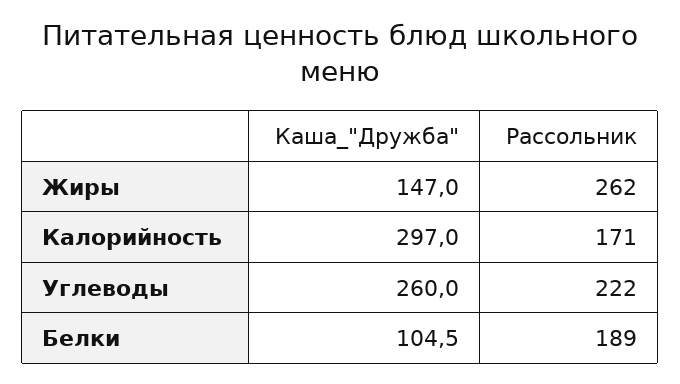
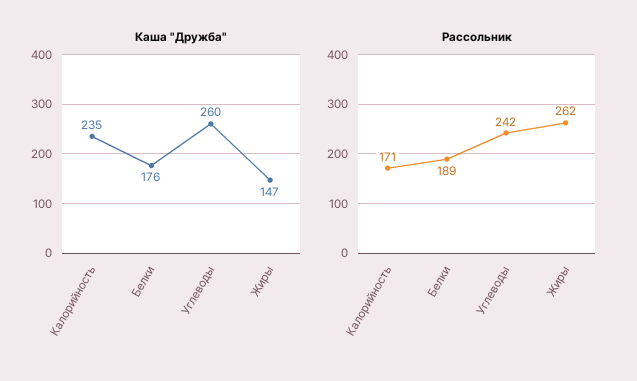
  {
    "Каша_\"Дружба\"": {
      "Жиры": 147,
-     "Калорийность": 297,
+     "Калорийность": 235,
      "Углеводы": 260,
-     "Белки": 104.5
+     "Белки": 176
    },
    "Рассольник": {
      "Жиры": 262,
      "Калорийность": 171,
-     "Углеводы": 222,
+     "Углеводы": 242,
      "Белки": 189
    }
  }

